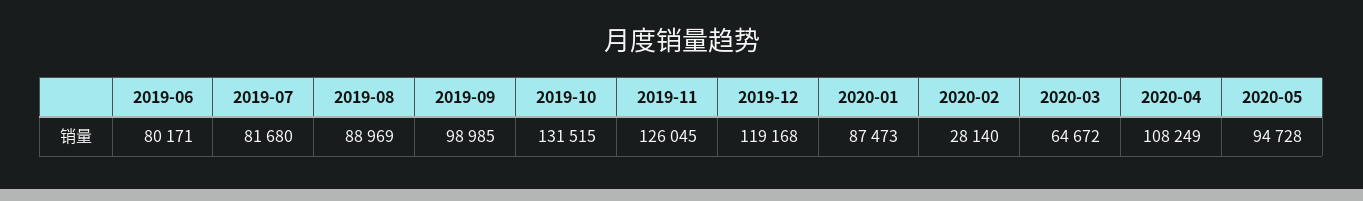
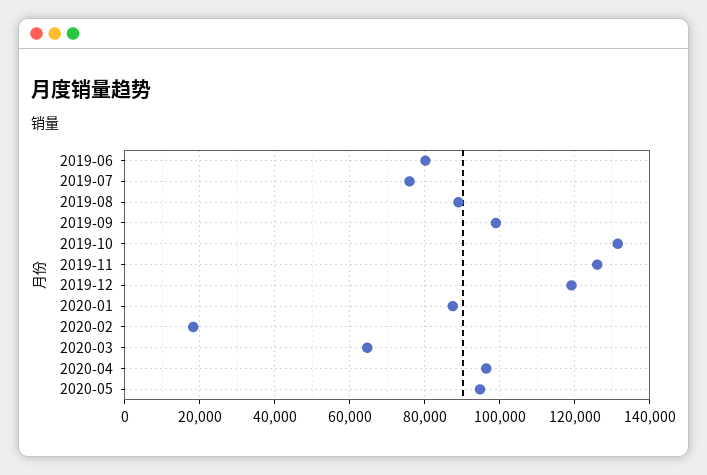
  {
    "2019-06": 80171,
-   "2019-07": 81680,
+   "2019-07": 76000,
    "2019-08": 88969,
    "2019-09": 98985,
    "2019-10": 131515,
    "2019-11": 126045,
    "2019-12": 119168,
    "2020-01": 87473,
-   "2020-02": 28140,
+   "2020-02": 18000,
    "2020-03": 64672,
-   "2020-04": 108249,
+   "2020-04": 96000,
    "2020-05": 94728
  }

